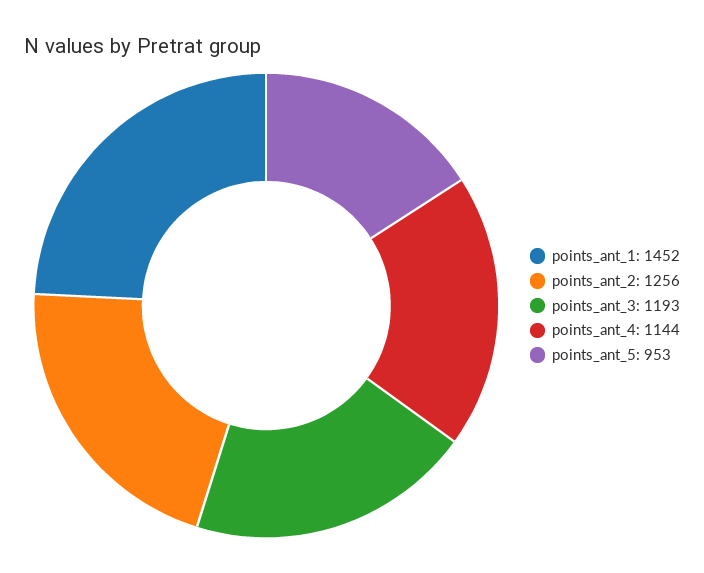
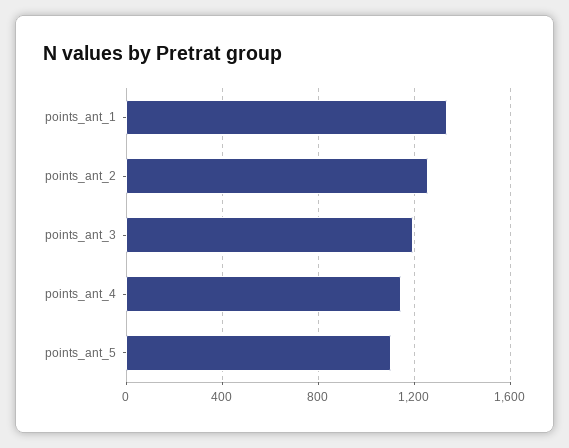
  {
-   "points_ant_1": 1452,
+   "points_ant_1": 1350,
    "points_ant_2": 1256,
    "points_ant_3": 1193,
    "points_ant_4": 1144,
-   "points_ant_5": 953
+   "points_ant_5": 1100
  }

